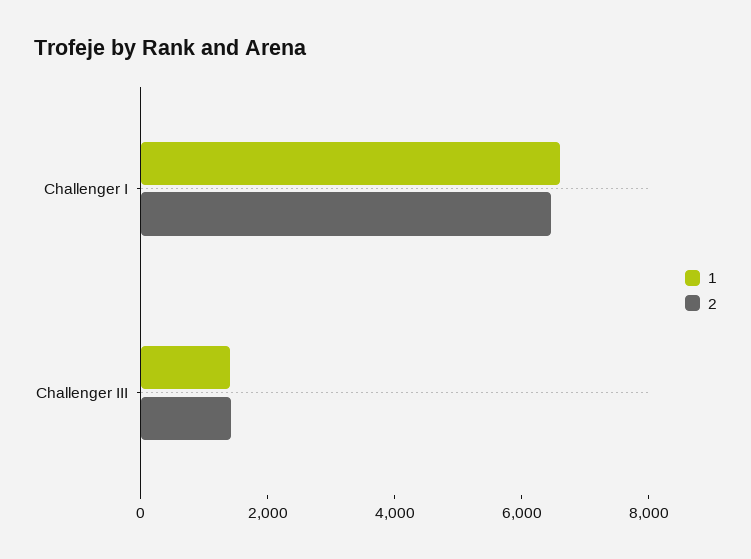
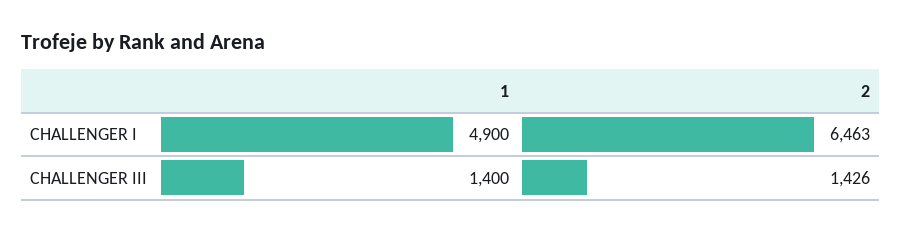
  {
    "1": {
-     "Challenger I": 6500,
+     "Challenger I": 4900,
      "Challenger III": 1400
    },
    "2": {
      "Challenger I": 6463,
      "Challenger III": 1426
    }
  }

